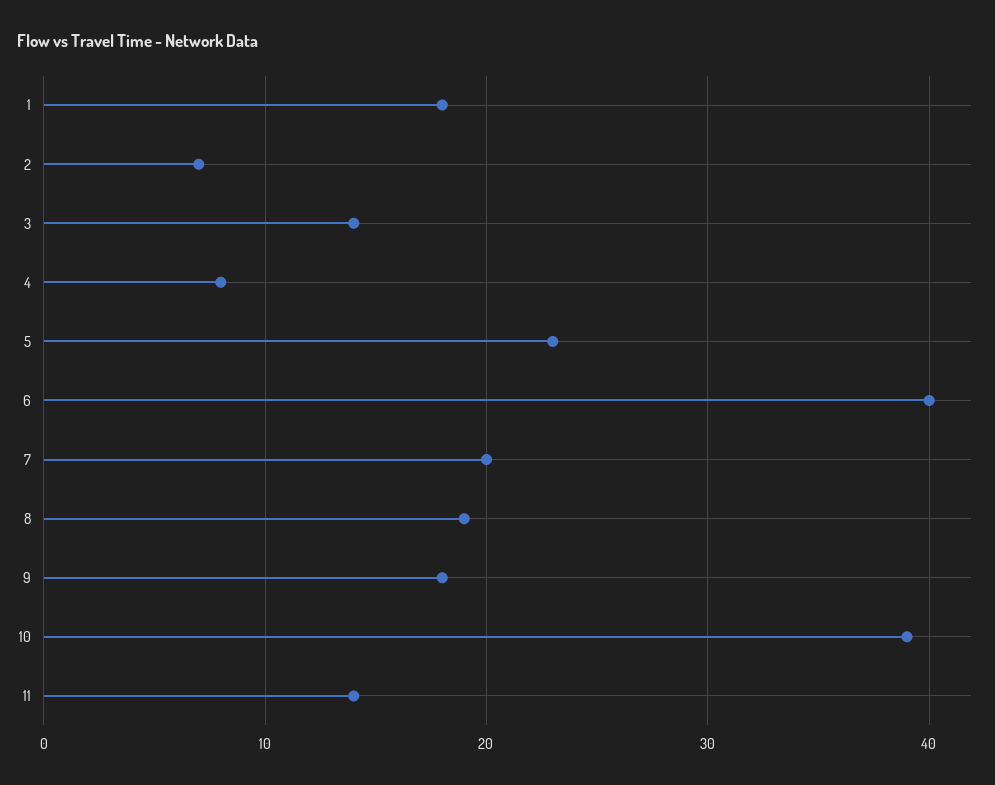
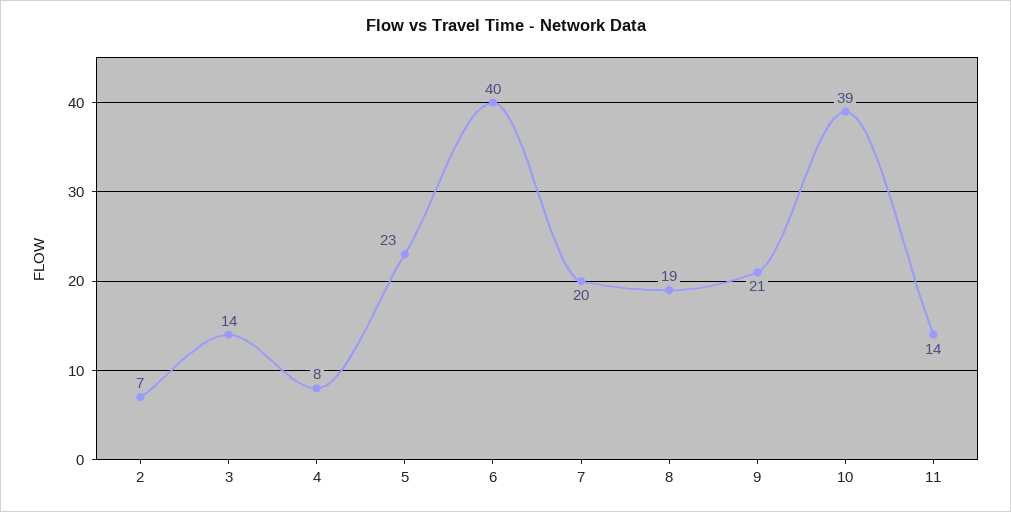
  {
-   "1": 18,
    "2": 7,
    "3": 14,
    "4": 8,
    "5": 23,
    "6": 40,
    "7": 20,
    "8": 19,
-   "9": 18,
+   "9": 21,
    "10": 39,
    "11": 14
  }

